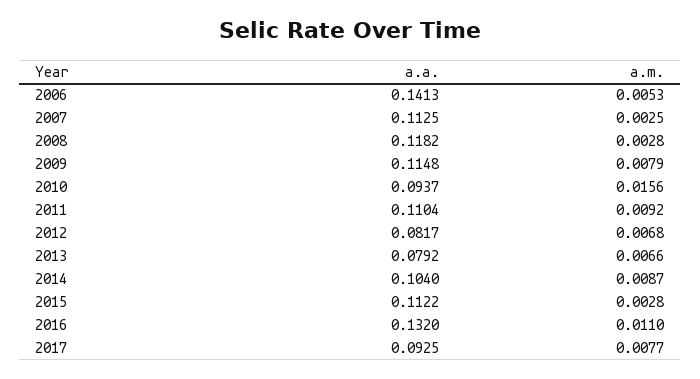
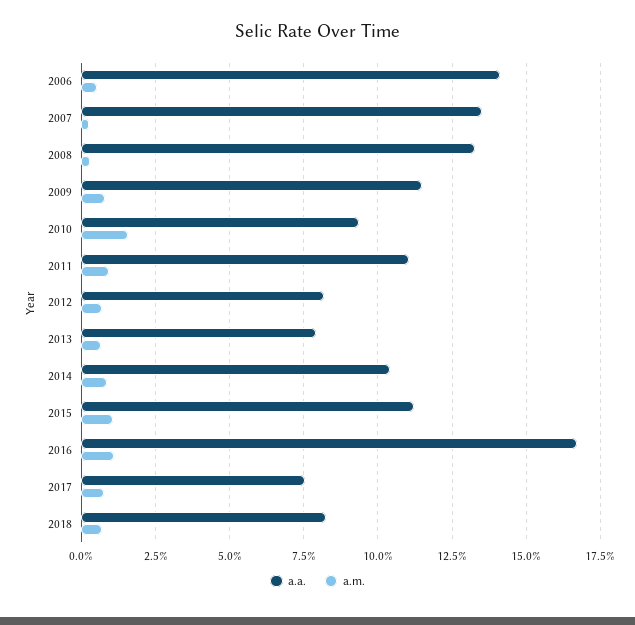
  {
    "a.a.": {
      "2006": 0.1413,
-     "2007": 0.1125,
+     "2007": 0.135,
-     "2008": 0.1182,
+     "2008": 0.1325,
      "2009": 0.1148,
      "2010": 0.0937,
      "2011": 0.1104,
      "2012": 0.0817,
      "2013": 0.0792,
      "2014": 0.104,
      "2015": 0.1122,
-     "2016": 0.132,
+     "2016": 0.1675,
-     "2017": 0.0925
+     "2017": 0.075,
+     "2018": 0.0825
    },
    "a.m.": {
      "2006": 0.0053,
      "2007": 0.0025,
      "2008": 0.0028,
      "2009": 0.0079,
      "2010": 0.0156,
      "2011": 0.0092,
      "2012": 0.0068,
      "2013": 0.0066,
      "2014": 0.0087,
-     "2015": 0.0028,
+     "2015": 0.01,
      "2016": 0.011,
-     "2017": 0.0077
+     "2017": 0.0077,
+     "2018": 0.0075
    }
  }

